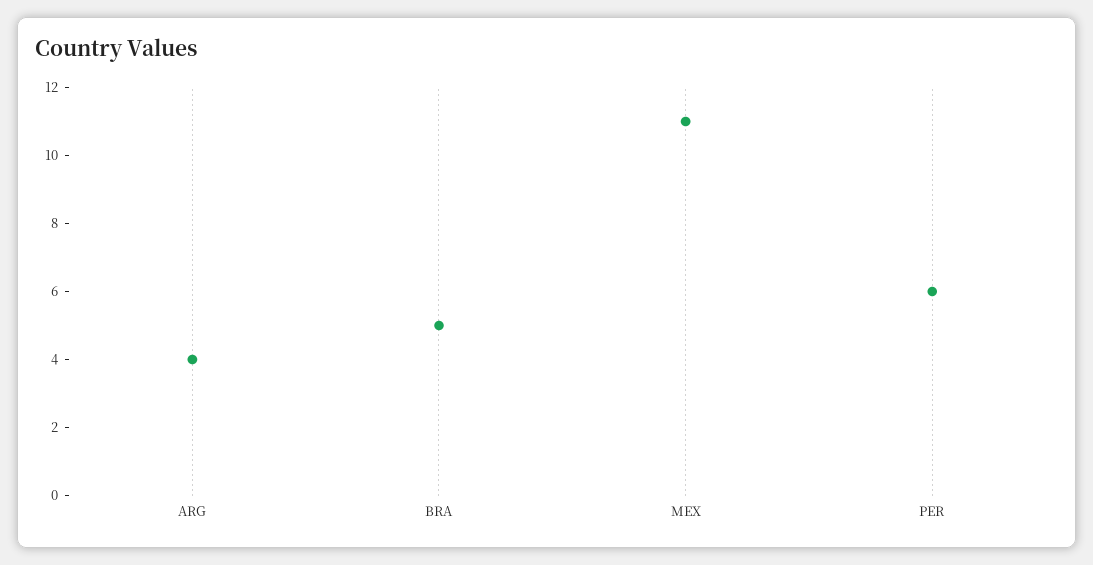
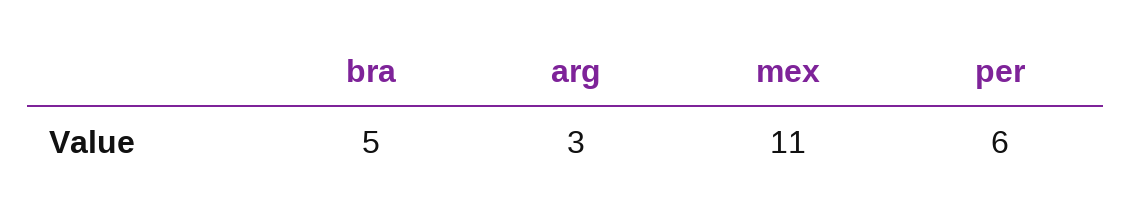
  {
-   "ARG": 4,
+   "ARG": 3,
    "BRA": 5,
    "MEX": 11,
    "PER": 6
  }

